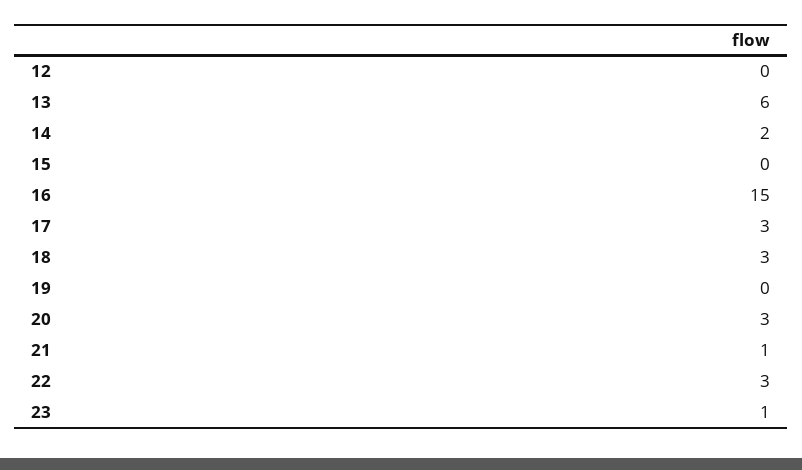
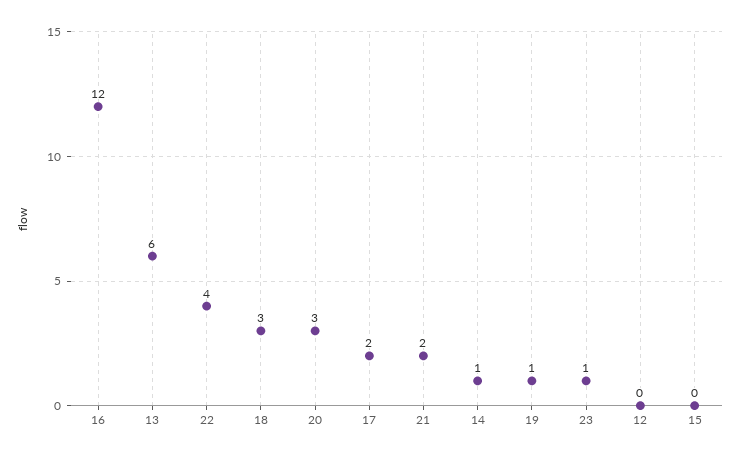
  {
    "12": 0,
    "13": 6,
-   "14": 2,
+   "14": 1,
    "15": 0,
-   "16": 15,
+   "16": 12,
-   "17": 3,
+   "17": 2,
    "18": 3,
-   "19": 0,
+   "19": 1,
    "20": 3,
-   "21": 1,
+   "21": 2,
-   "22": 3,
+   "22": 4,
    "23": 1
  }

